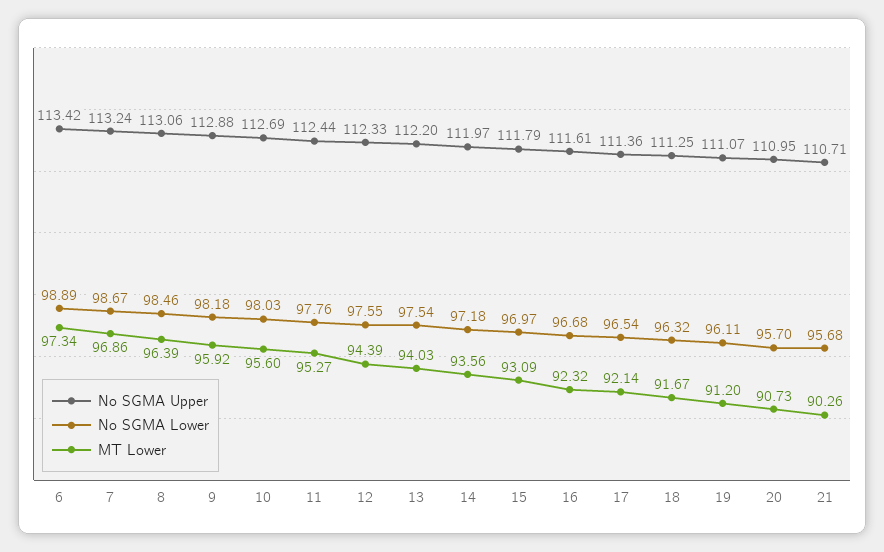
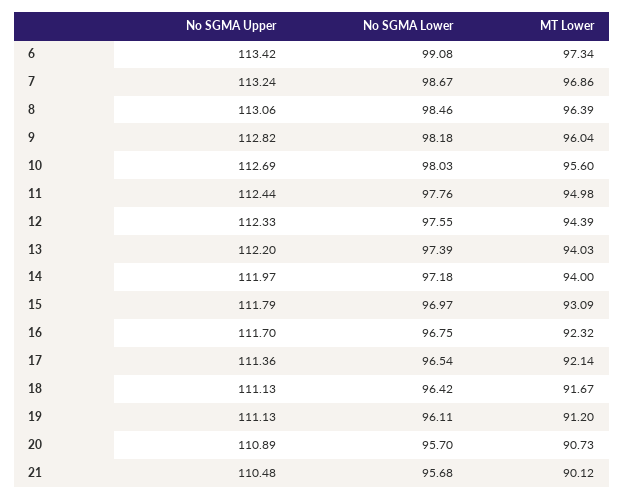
  {
    "No SGMA Upper": {
      "6": 113.42,
      "7": 113.24,
      "8": 113.06,
-     "9": 112.88,
+     "9": 112.82,
      "10": 112.69,
      "11": 112.44,
      "12": 112.33,
      "13": 112.2,
      "14": 111.97,
      "15": 111.79,
-     "16": 111.61,
+     "16": 111.7,
      "17": 111.36,
-     "18": 111.25,
+     "18": 111.13,
-     "19": 111.07,
+     "19": 111.13,
-     "20": 110.95,
+     "20": 110.89,
-     "21": 110.71
+     "21": 110.48
    },
    "No SGMA Lower": {
-     "6": 98.89,
+     "6": 99.08,
      "7": 98.67,
      "8": 98.46,
      "9": 98.18,
      "10": 98.03,
      "11": 97.76,
      "12": 97.55,
-     "13": 97.54,
+     "13": 97.39,
      "14": 97.18,
      "15": 96.97,
-     "16": 96.68,
+     "16": 96.75,
      "17": 96.54,
-     "18": 96.32,
+     "18": 96.42,
      "19": 96.11,
      "20": 95.7,
      "21": 95.68
    },
    "MT Lower": {
      "6": 97.34,
      "7": 96.86,
      "8": 96.39,
-     "9": 95.92,
+     "9": 96.04,
      "10": 95.6,
-     "11": 95.27,
+     "11": 94.98,
      "12": 94.39,
      "13": 94.03,
-     "14": 93.56,
+     "14": 94,
      "15": 93.09,
      "16": 92.32,
      "17": 92.14,
      "18": 91.67,
      "19": 91.2,
      "20": 90.73,
-     "21": 90.26
+     "21": 90.12
    }
  }

